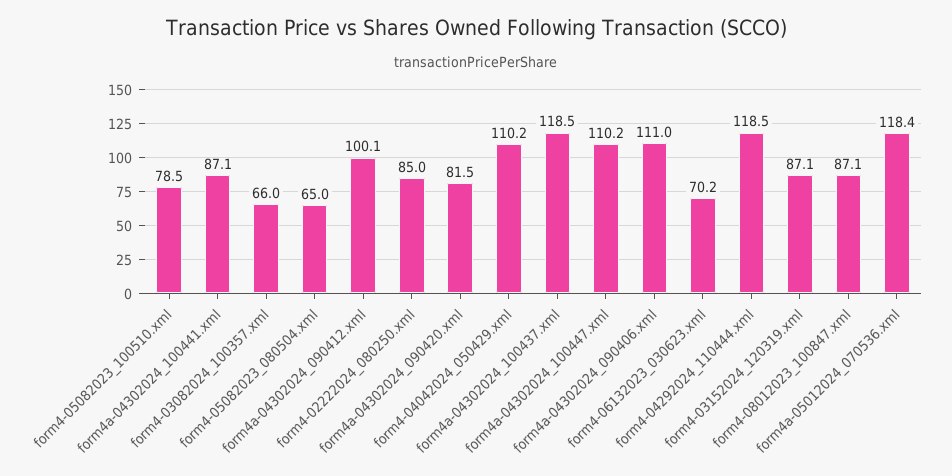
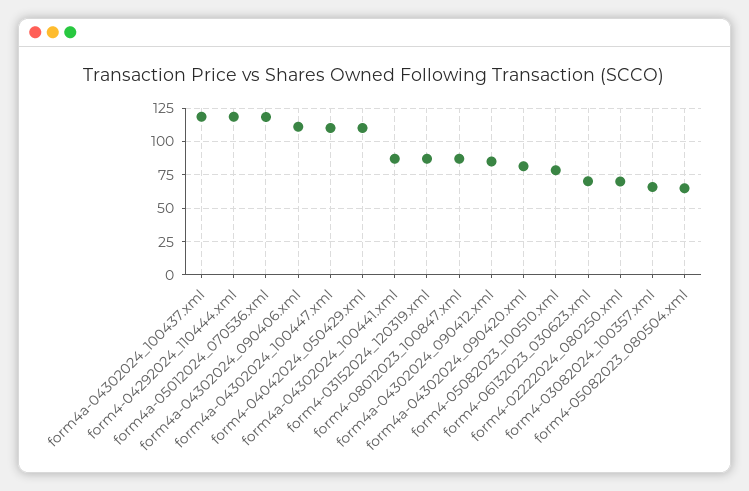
  {
    "form4-05082023_100510.xml": 78.5,
    "form4a-04302024_100441.xml": 87.1,
    "form4-03082024_100357.xml": 66,
    "form4-05082023_080504.xml": 65,
-   "form4a-04302024_090412.xml": 100.1,
+   "form4a-04302024_090412.xml": 85,
-   "form4-02222024_080250.xml": 85,
+   "form4-02222024_080250.xml": 70,
    "form4a-04302024_090420.xml": 81.5,
    "form4-04042024_050429.xml": 110.2,
    "form4a-04302024_100437.xml": 118.5,
    "form4a-04302024_100447.xml": 110.2,
    "form4a-04302024_090406.xml": 111,
    "form4-06132023_030623.xml": 70.2,
    "form4-04292024_110444.xml": 118.5,
    "form4-03152024_120319.xml": 87.1,
    "form4-08012023_100847.xml": 87.1,
    "form4a-05012024_070536.xml": 118.4
  }

